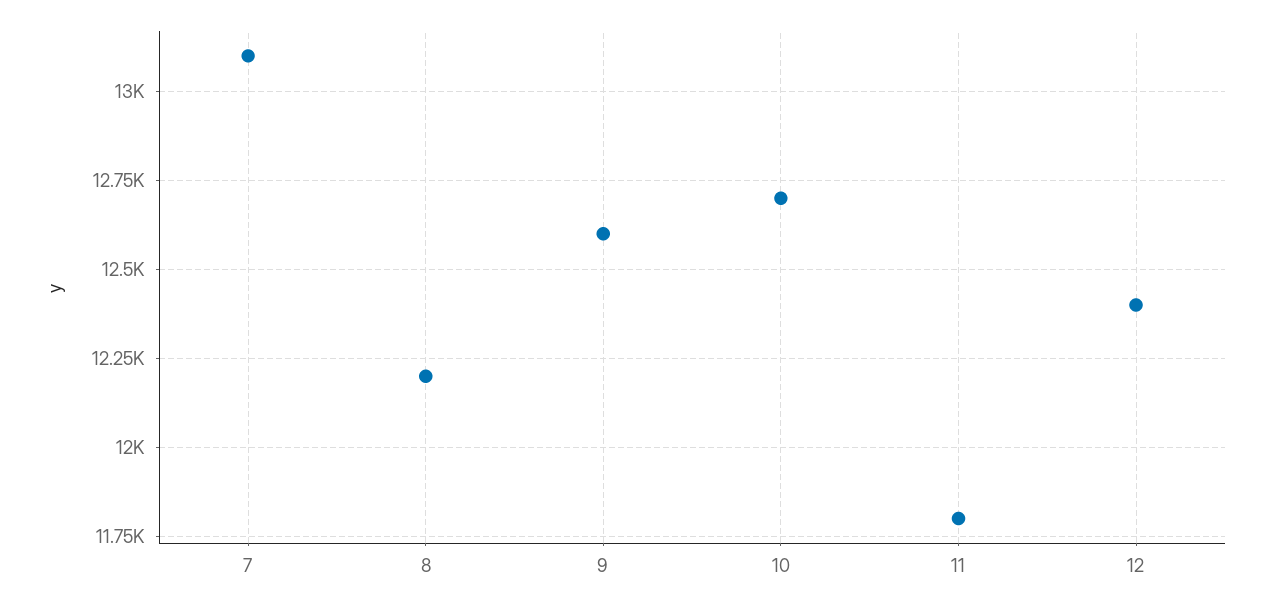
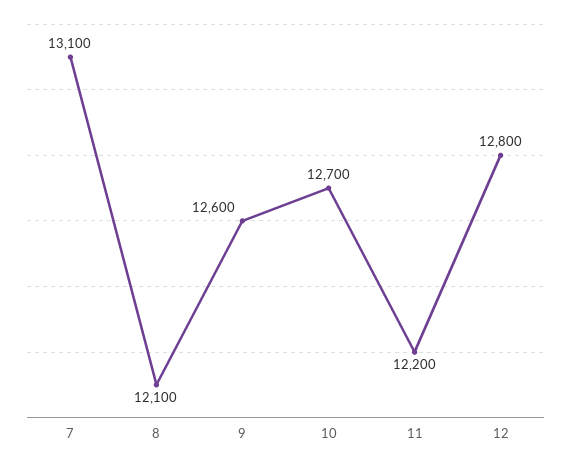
  {
    "7": 13100,
-   "8": 12200,
+   "8": 12100,
    "9": 12600,
    "10": 12700,
-   "11": 11800,
+   "11": 12200,
-   "12": 12400
+   "12": 12800
  }

